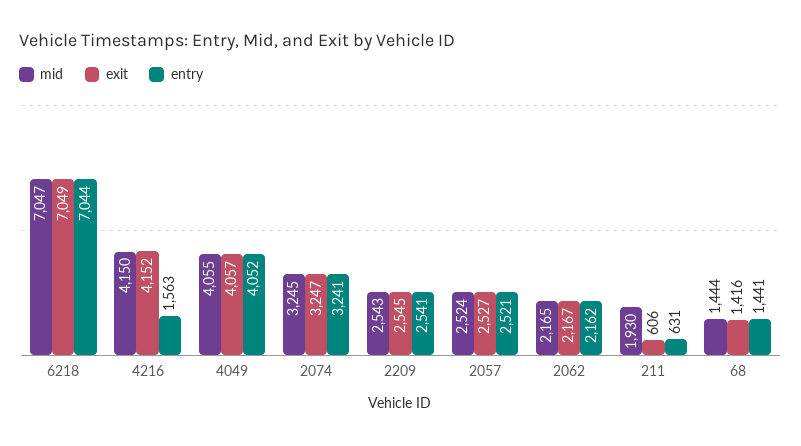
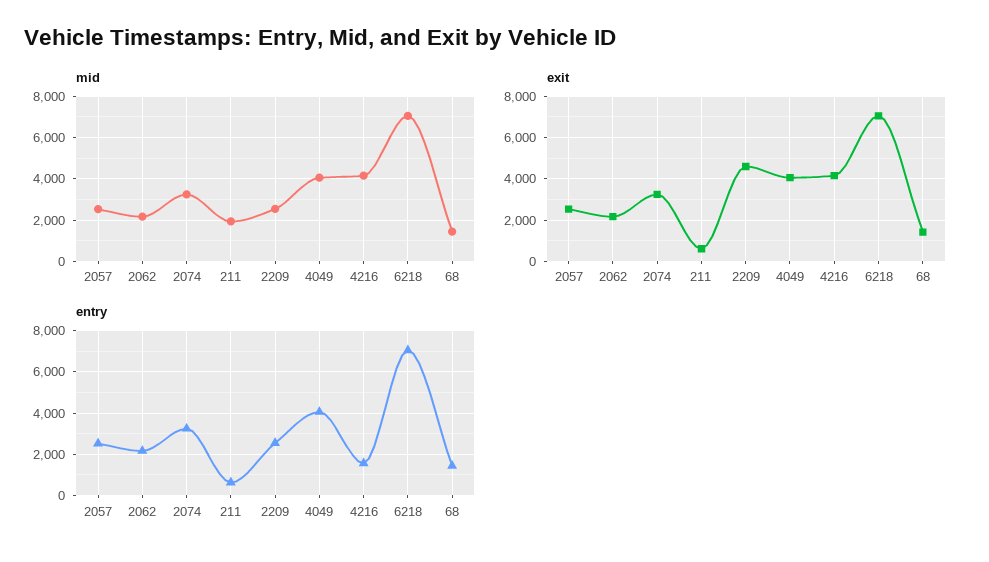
  {
    "mid": {
      "6218": 7047,
      "4216": 4150,
      "4049": 4055,
      "2074": 3245,
      "2209": 2543,
      "2057": 2524,
      "2062": 2165,
      "211": 1930,
      "68": 1444
    },
    "exit": {
      "6218": 7049,
      "4216": 4152,
      "4049": 4057,
      "2074": 3247,
-     "2209": 2545,
+     "2209": 4500,
      "2057": 2527,
      "2062": 2167,
      "211": 606,
      "68": 1416
    },
    "entry": {
      "6218": 7044,
      "4216": 1563,
      "4049": 4052,
      "2074": 3241,
      "2209": 2541,
      "2057": 2521,
      "2062": 2162,
      "211": 631,
      "68": 1441
    }
  }

